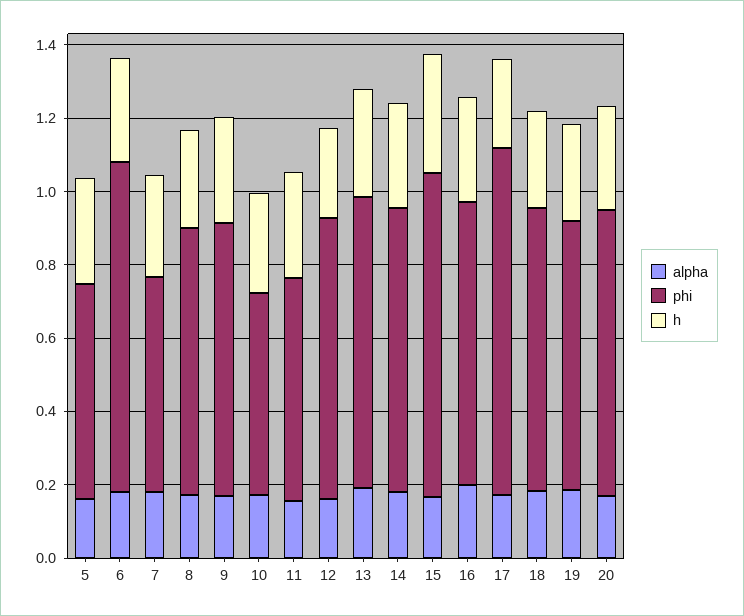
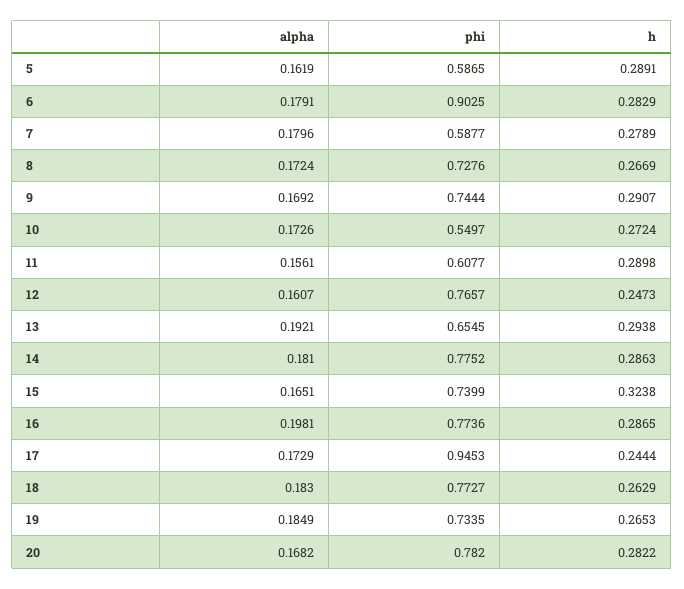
  {
    "alpha": {
      "5": 0.1619,
      "6": 0.1791,
      "7": 0.1796,
      "8": 0.1724,
      "9": 0.1692,
      "10": 0.1726,
      "11": 0.1561,
      "12": 0.1607,
      "13": 0.1921,
      "14": 0.181,
      "15": 0.1651,
      "16": 0.1981,
      "17": 0.1729,
      "18": 0.183,
      "19": 0.1849,
      "20": 0.1682
    },
    "phi": {
      "5": 0.5865,
      "6": 0.9025,
      "7": 0.5877,
      "8": 0.7276,
      "9": 0.7444,
      "10": 0.5497,
      "11": 0.6077,
      "12": 0.7657,
-     "13": 0.8,
+     "13": 0.6545,
      "14": 0.7752,
-     "15": 0.9,
+     "15": 0.7399,
      "16": 0.7736,
      "17": 0.9453,
      "18": 0.7727,
      "19": 0.7335,
      "20": 0.782
    },
    "h": {
      "5": 0.2891,
      "6": 0.2829,
      "7": 0.2789,
      "8": 0.2669,
      "9": 0.2907,
      "10": 0.2724,
      "11": 0.2898,
      "12": 0.2473,
      "13": 0.2938,
      "14": 0.2863,
      "15": 0.3238,
      "16": 0.2865,
      "17": 0.2444,
      "18": 0.2629,
      "19": 0.2653,
      "20": 0.2822
    }
  }

